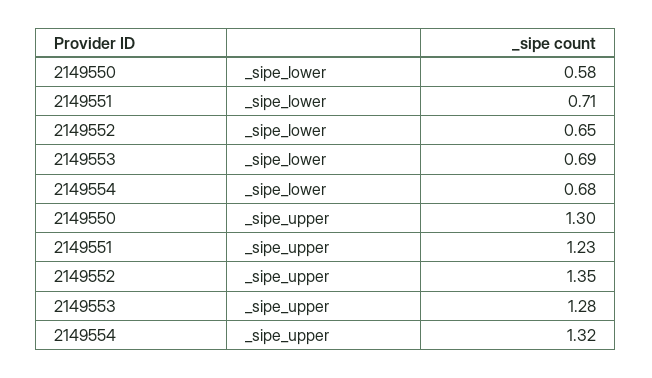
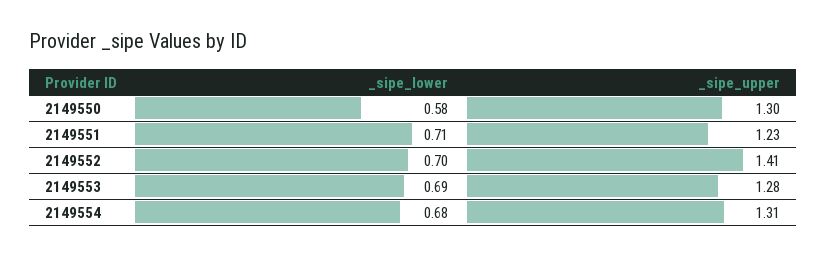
  {
    "2149550": {
      "_sipe_lower": 0.58,
      "_sipe_upper": 1.3
    },
    "2149551": {
      "_sipe_lower": 0.71,
      "_sipe_upper": 1.23
    },
    "2149552": {
-     "_sipe_lower": 0.65,
+     "_sipe_lower": 0.7,
-     "_sipe_upper": 1.35
+     "_sipe_upper": 1.41
    },
    "2149553": {
      "_sipe_lower": 0.69,
      "_sipe_upper": 1.28
    },
    "2149554": {
      "_sipe_lower": 0.68,
-     "_sipe_upper": 1.32
+     "_sipe_upper": 1.31
    }
  }

